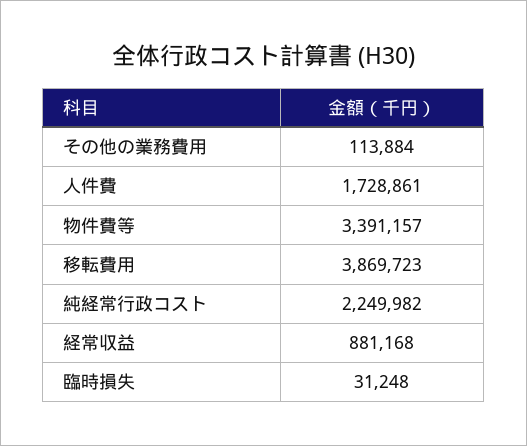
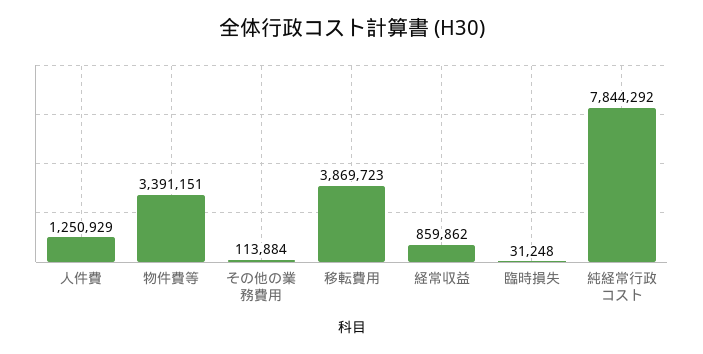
  {
    "その他の業務費用": 113884,
-   "人件費": 1728861,
+   "人件費": 1250929,
-   "物件費等": 3391157,
+   "物件費等": 3391151,
    "移転費用": 3869723,
-   "純経常行政コスト": 2249982,
+   "純経常行政コスト": 7844292,
-   "経常収益": 881168,
+   "経常収益": 859862,
    "臨時損失": 31248
  }

